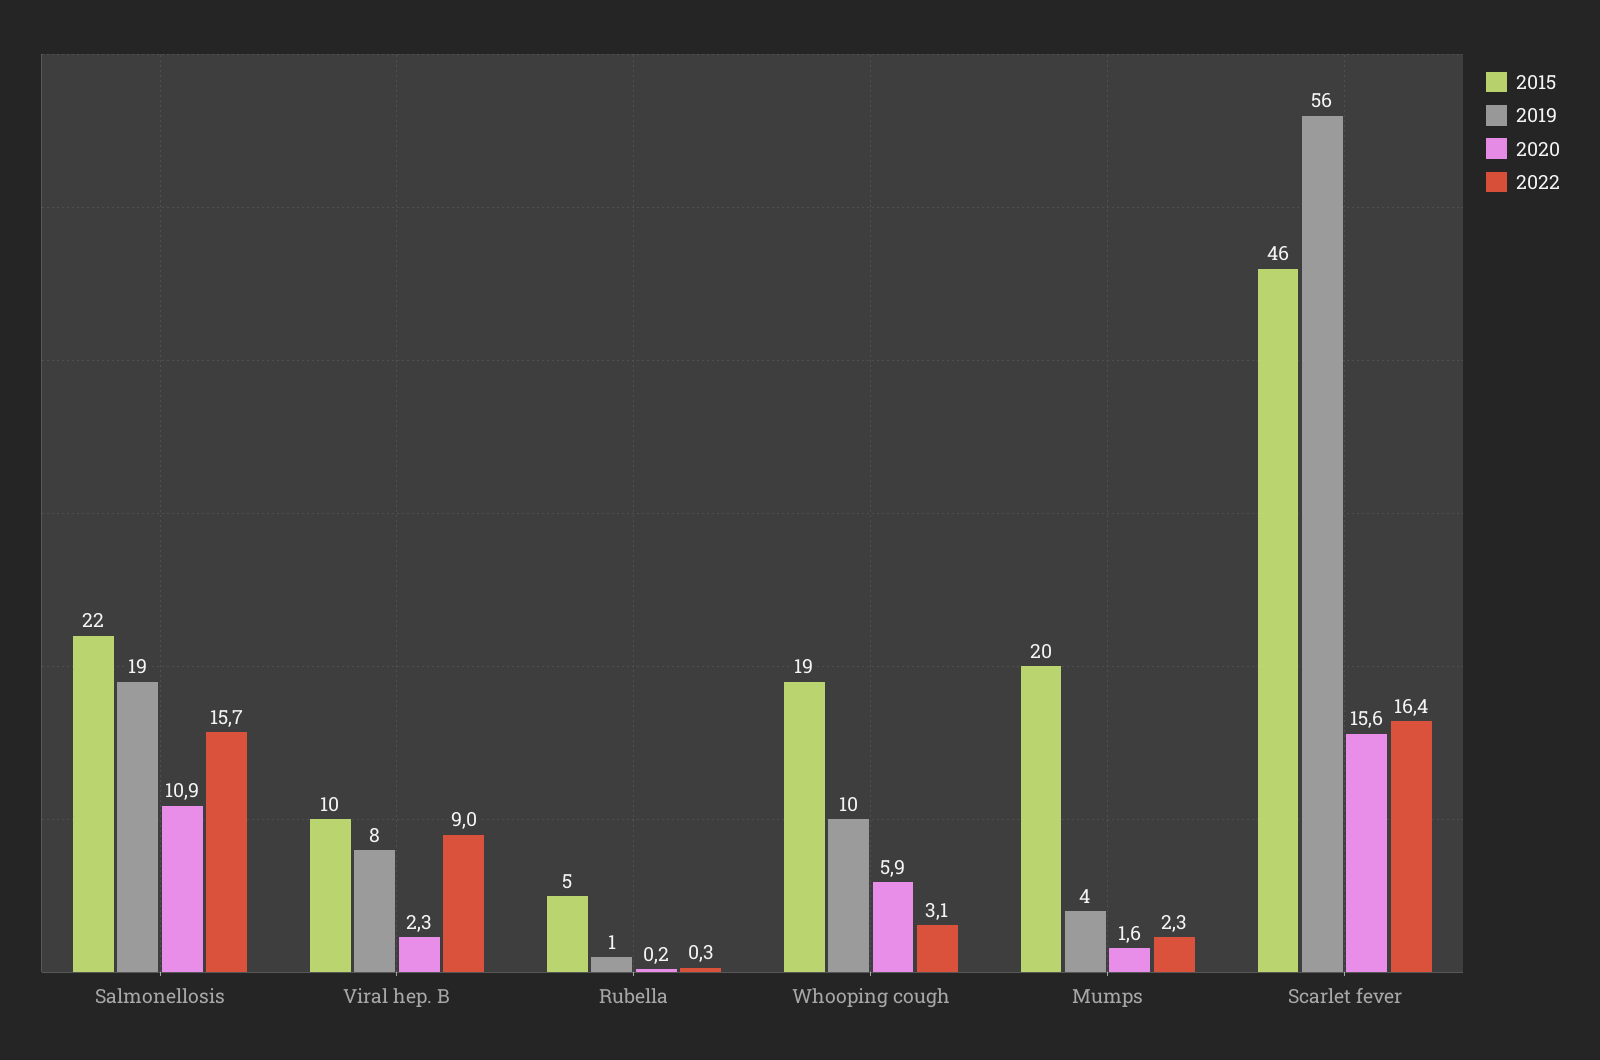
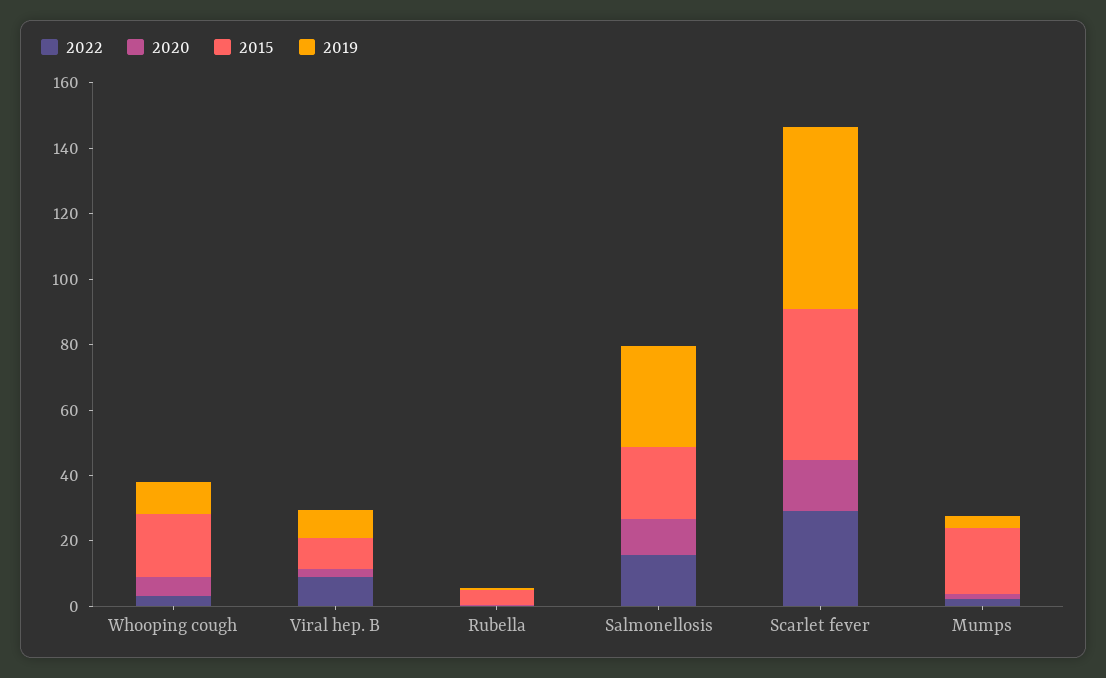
  {
    "2015": {
      "Salmonellosis": 22,
      "Viral hep. B": 10,
      "Rubella": 5,
      "Whooping cough": 19,
      "Mumps": 20,
      "Scarlet fever": 46
    },
    "2019": {
-     "Salmonellosis": 19,
+     "Salmonellosis": 30,
      "Viral hep. B": 8,
      "Rubella": 1,
      "Whooping cough": 10,
      "Mumps": 4,
      "Scarlet fever": 56
    },
    "2020": {
      "Salmonellosis": 10.9,
      "Viral hep. B": 2.3,
      "Rubella": 0.2,
      "Whooping cough": 5.9,
      "Mumps": 1.6,
      "Scarlet fever": 15.6
    },
    "2022": {
      "Salmonellosis": 15.7,
      "Viral hep. B": 9,
      "Rubella": 0.3,
      "Whooping cough": 3.1,
      "Mumps": 2.3,
-     "Scarlet fever": 16.4
+     "Scarlet fever": 30
    }
  }

